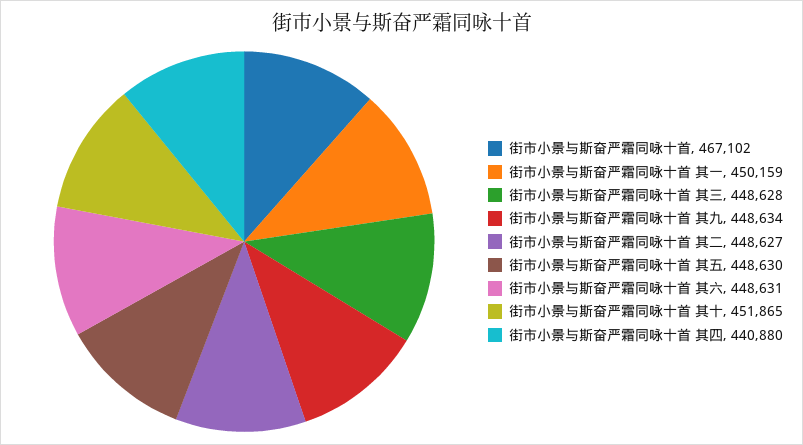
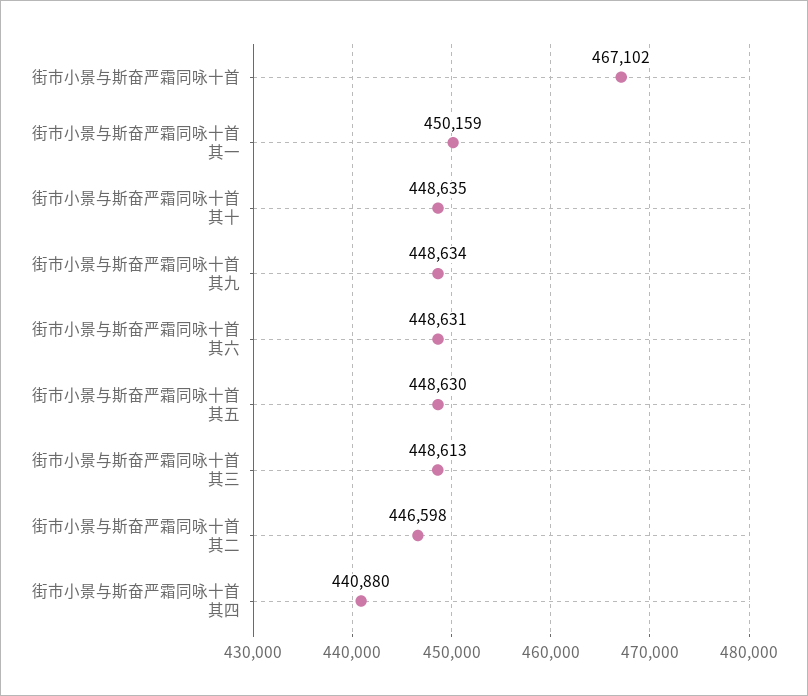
  {
    "街市小景与斯奋严霜同咏十首": 467102,
    "街市小景与斯奋严霜同咏十首 其一": 450159,
-   "街市小景与斯奋严霜同咏十首 其三": 448628,
+   "街市小景与斯奋严霜同咏十首 其三": 448613,
    "街市小景与斯奋严霜同咏十首 其九": 448634,
-   "街市小景与斯奋严霜同咏十首 其二": 448627,
+   "街市小景与斯奋严霜同咏十首 其二": 446598,
    "街市小景与斯奋严霜同咏十首 其五": 448630,
    "街市小景与斯奋严霜同咏十首 其六": 448631,
-   "街市小景与斯奋严霜同咏十首 其十": 451865,
+   "街市小景与斯奋严霜同咏十首 其十": 448635,
    "街市小景与斯奋严霜同咏十首 其四": 440880
  }

